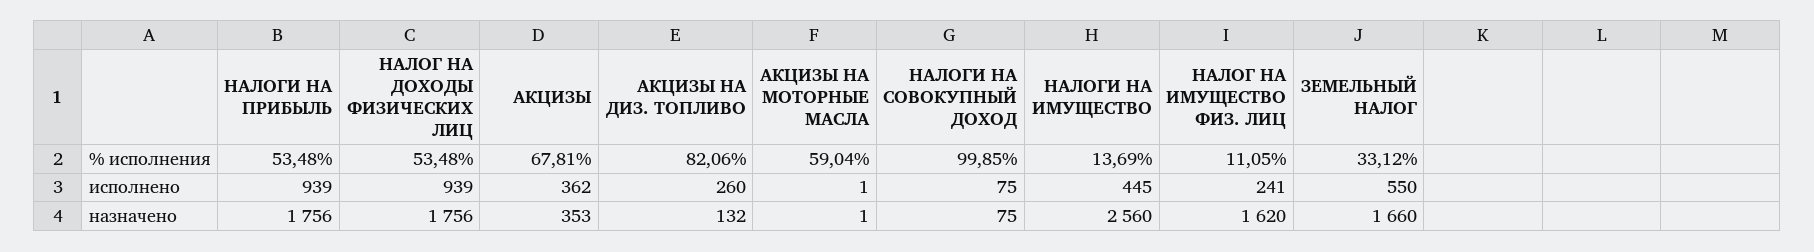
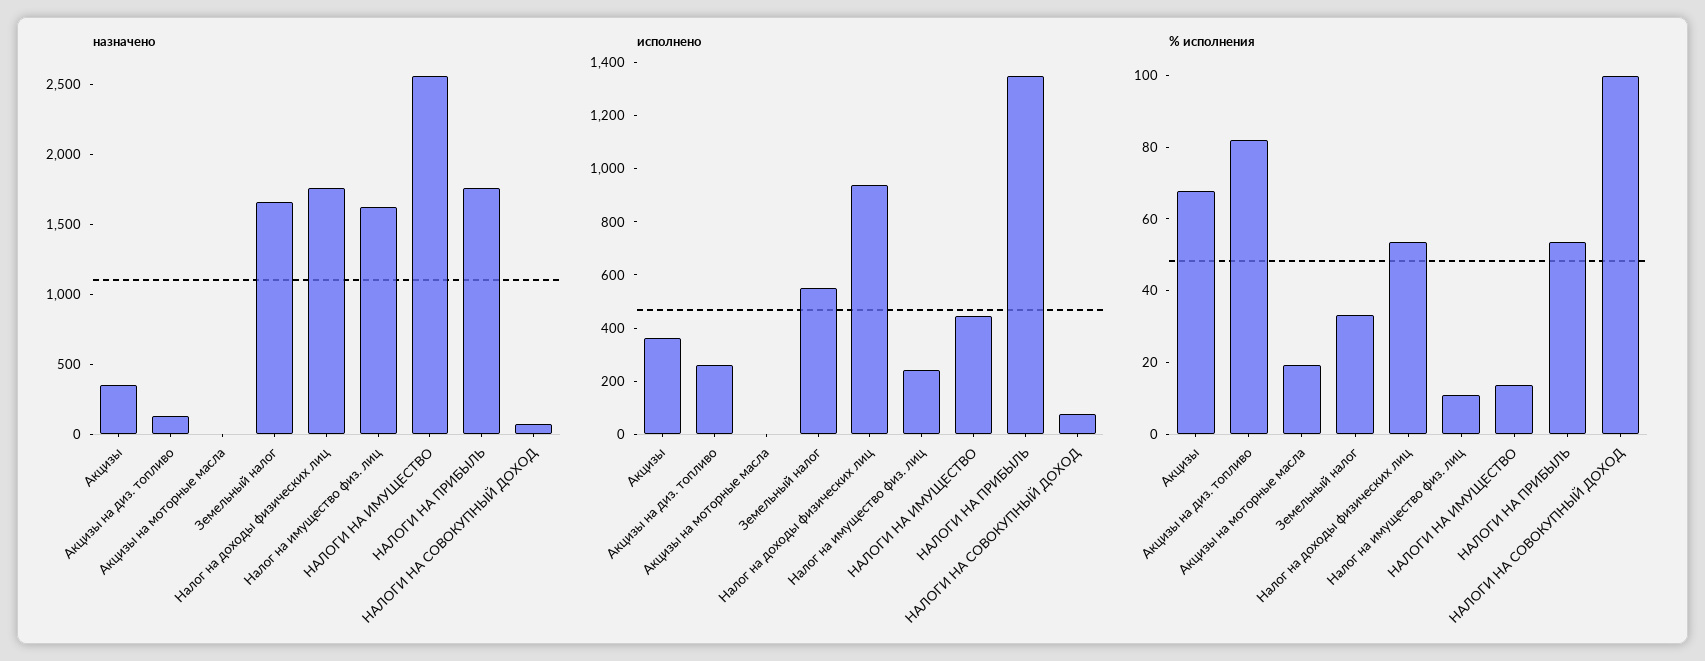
  {
    "% исполнения": {
      "НАЛОГИ НА ПРИБЫЛЬ": 53.48,
      "НАЛОГ НА ДОХОДЫ ФИЗИЧЕСКИХ ЛИЦ": 53.48,
      "АКЦИЗЫ": 67.81,
      "АКЦИЗЫ НА ДИЗ. ТОПЛИВО": 82.06,
-     "АКЦИЗЫ НА МОТОРНЫЕ МАСЛА": 59.04,
+     "АКЦИЗЫ НА МОТОРНЫЕ МАСЛА": 20,
      "НАЛОГИ НА СОВОКУПНЫЙ ДОХОД": 99.85,
      "НАЛОГИ НА ИМУЩЕСТВО": 13.69,
      "НАЛОГ НА ИМУЩЕСТВО ФИЗ. ЛИЦ": 11.05,
      "ЗЕМЕЛЬНЫЙ НАЛОГ": 33.12
    },
    "исполнено": {
-     "НАЛОГИ НА ПРИБЫЛЬ": 939,
+     "НАЛОГИ НА ПРИБЫЛЬ": 1350,
      "НАЛОГ НА ДОХОДЫ ФИЗИЧЕСКИХ ЛИЦ": 939,
      "АКЦИЗЫ": 362,
      "АКЦИЗЫ НА ДИЗ. ТОПЛИВО": 260,
      "АКЦИЗЫ НА МОТОРНЫЕ МАСЛА": 1,
      "НАЛОГИ НА СОВОКУПНЫЙ ДОХОД": 75,
      "НАЛОГИ НА ИМУЩЕСТВО": 445,
      "НАЛОГ НА ИМУЩЕСТВО ФИЗ. ЛИЦ": 241,
      "ЗЕМЕЛЬНЫЙ НАЛОГ": 550
    },
    "назначено": {
      "НАЛОГИ НА ПРИБЫЛЬ": 1756,
      "НАЛОГ НА ДОХОДЫ ФИЗИЧЕСКИХ ЛИЦ": 1756,
      "АКЦИЗЫ": 353,
      "АКЦИЗЫ НА ДИЗ. ТОПЛИВО": 132,
      "АКЦИЗЫ НА МОТОРНЫЕ МАСЛА": 1,
      "НАЛОГИ НА СОВОКУПНЫЙ ДОХОД": 75,
      "НАЛОГИ НА ИМУЩЕСТВО": 2560,
      "НАЛОГ НА ИМУЩЕСТВО ФИЗ. ЛИЦ": 1620,
      "ЗЕМЕЛЬНЫЙ НАЛОГ": 1660
    }
  }

